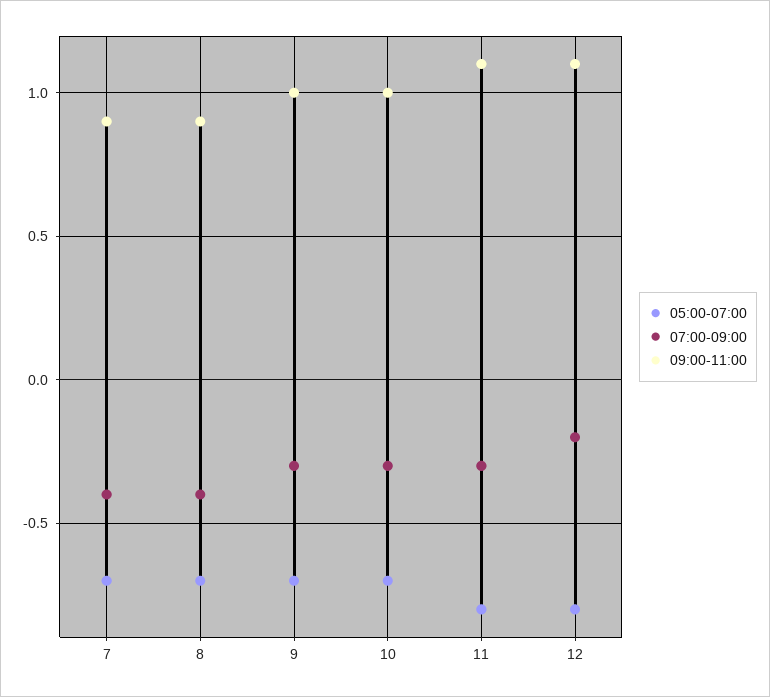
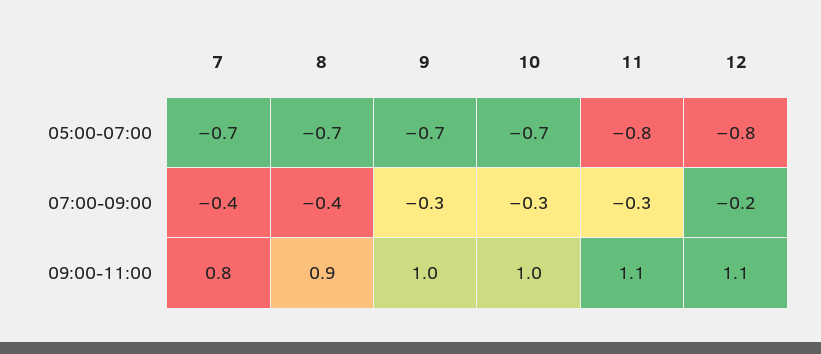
  {
    "05:00-07:00": {
      "7": -0.7,
      "8": -0.7,
      "9": -0.7,
      "10": -0.7,
      "11": -0.8,
      "12": -0.8
    },
    "07:00-09:00": {
      "7": -0.4,
      "8": -0.4,
      "9": -0.3,
      "10": -0.3,
      "11": -0.3,
      "12": -0.2
    },
    "09:00-11:00": {
-     "7": 0.9,
+     "7": 0.8,
      "8": 0.9,
      "9": 1,
      "10": 1,
      "11": 1.1,
      "12": 1.1
    }
  }

